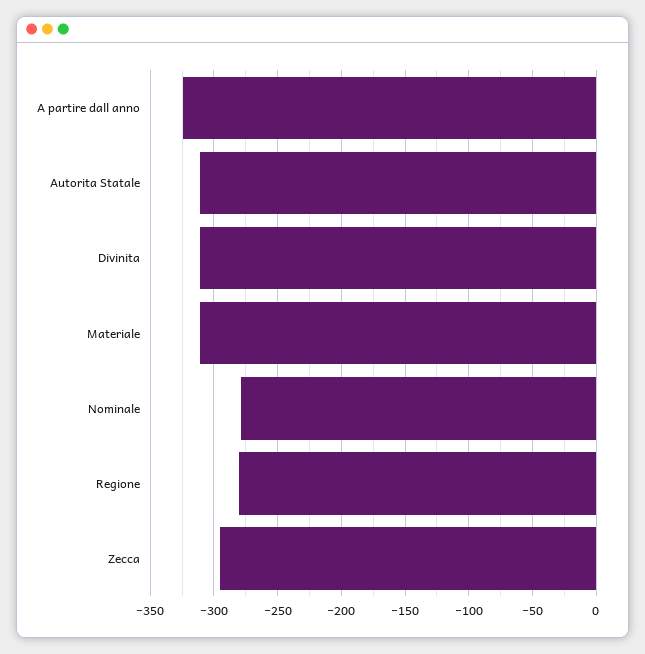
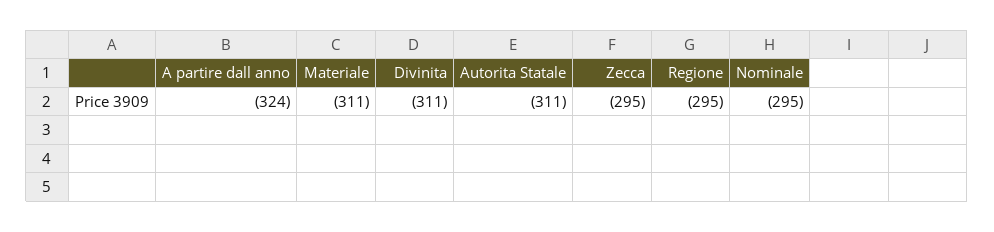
  {
    "A partire dall anno": -324,
    "Autorita Statale": -311,
    "Divinita": -311,
    "Materiale": -311,
-   "Nominale": -280,
+   "Nominale": -295,
-   "Regione": -280,
+   "Regione": -295,
    "Zecca": -295
  }

